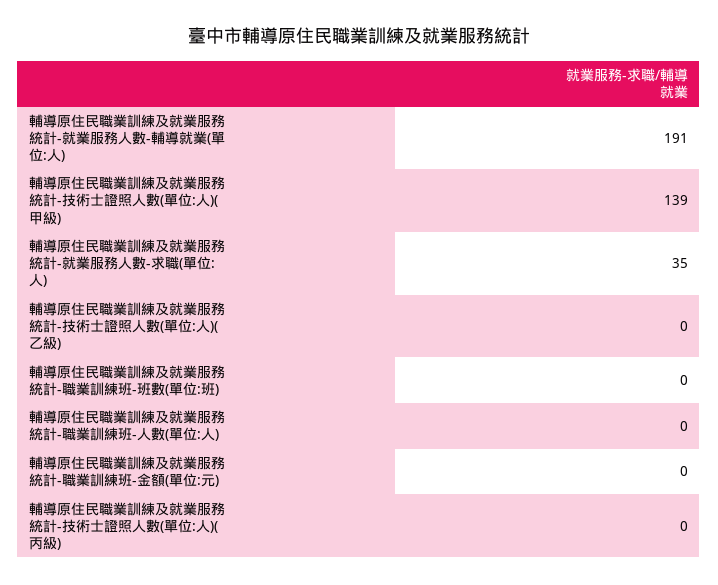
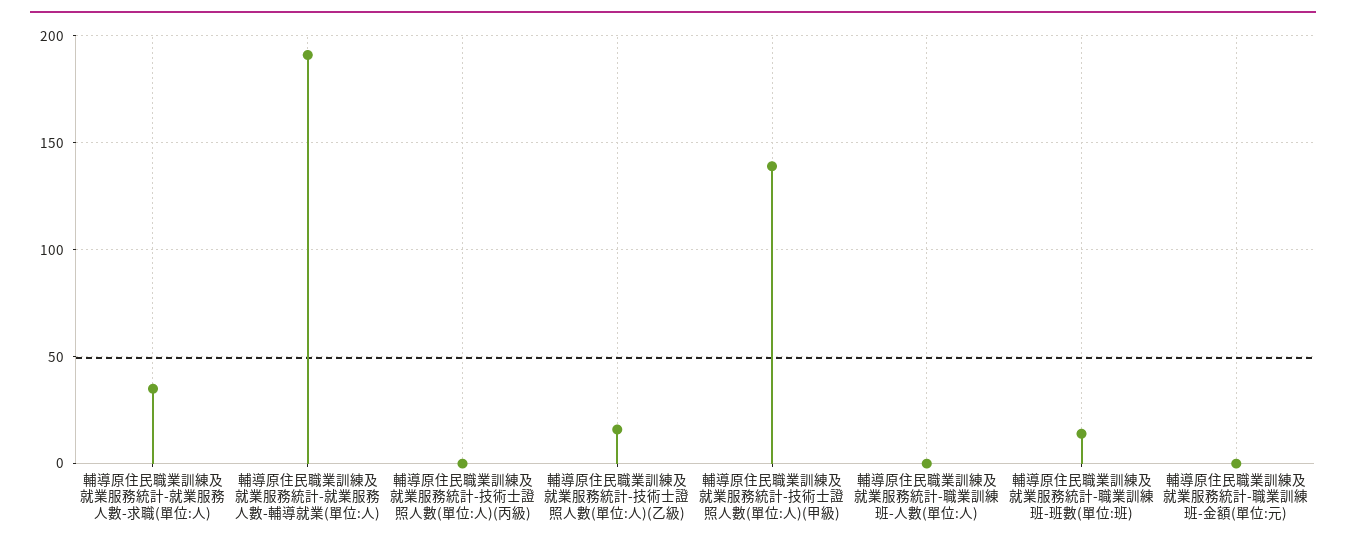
  {
    "輔導原住民職業訓練及就業服務統計-就業服務人數-輔導就業(單位:人)": 191,
    "輔導原住民職業訓練及就業服務統計-技術士證照人數(單位:人)(甲級)": 139,
    "輔導原住民職業訓練及就業服務統計-就業服務人數-求職(單位:人)": 35,
-   "輔導原住民職業訓練及就業服務統計-技術士證照人數(單位:人)(乙級)": 0,
+   "輔導原住民職業訓練及就業服務統計-技術士證照人數(單位:人)(乙級)": 15,
-   "輔導原住民職業訓練及就業服務統計-職業訓練班-班數(單位:班)": 0,
+   "輔導原住民職業訓練及就業服務統計-職業訓練班-班數(單位:班)": 15,
    "輔導原住民職業訓練及就業服務統計-職業訓練班-人數(單位:人)": 0,
    "輔導原住民職業訓練及就業服務統計-職業訓練班-金額(單位:元)": 0,
    "輔導原住民職業訓練及就業服務統計-技術士證照人數(單位:人)(丙級)": 0
  }

